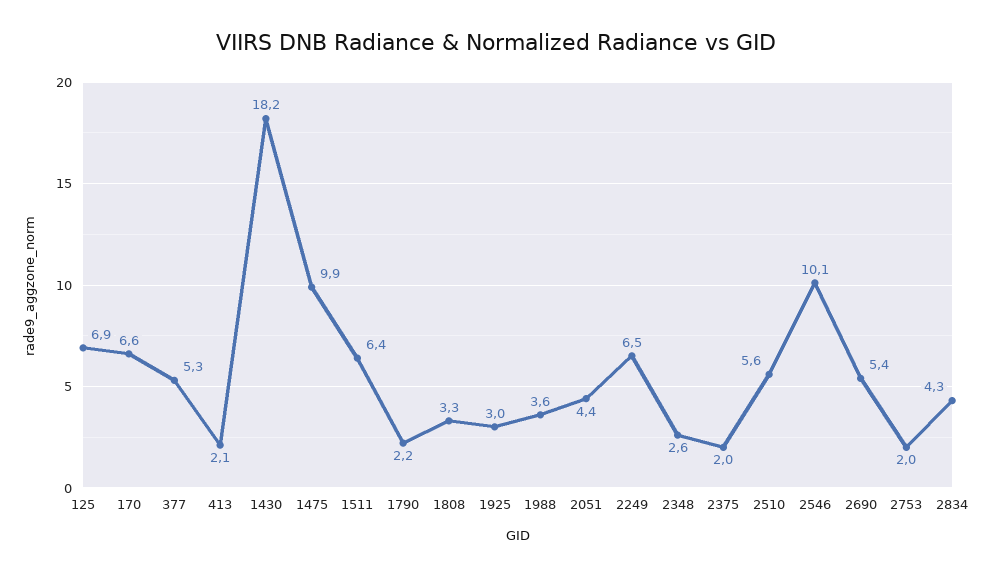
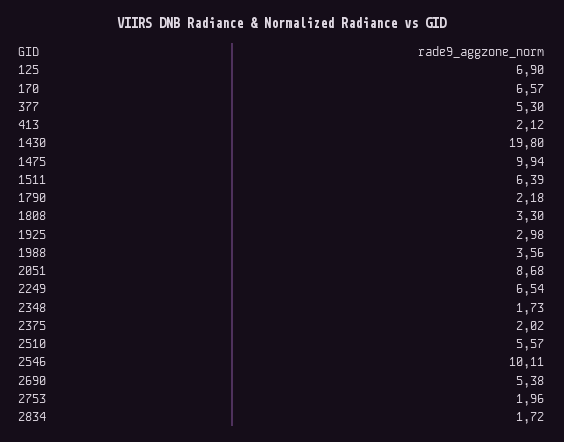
  {
    "125": 6.9,
    "170": 6.57,
    "377": 5.3,
    "413": 2.12,
-   "1430": 18.2,
+   "1430": 19.8,
    "1475": 9.94,
    "1511": 6.39,
    "1790": 2.18,
    "1808": 3.3,
    "1925": 2.98,
    "1988": 3.56,
-   "2051": 4.4,
+   "2051": 8.68,
    "2249": 6.54,
-   "2348": 2.6,
+   "2348": 1.73,
    "2375": 2.02,
    "2510": 5.57,
    "2546": 10.11,
    "2690": 5.38,
    "2753": 1.96,
-   "2834": 4.3
+   "2834": 1.72
  }

